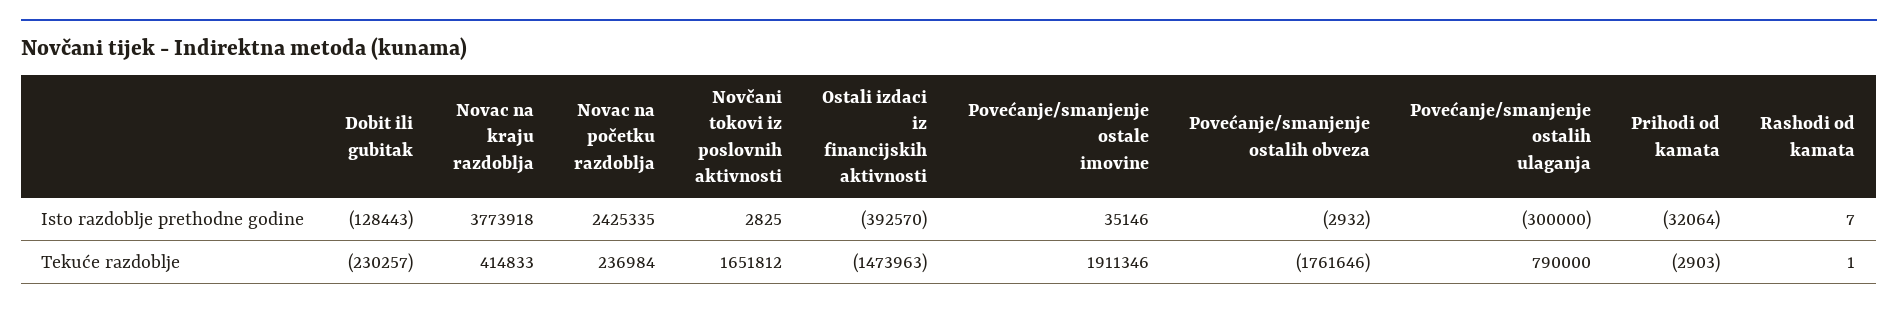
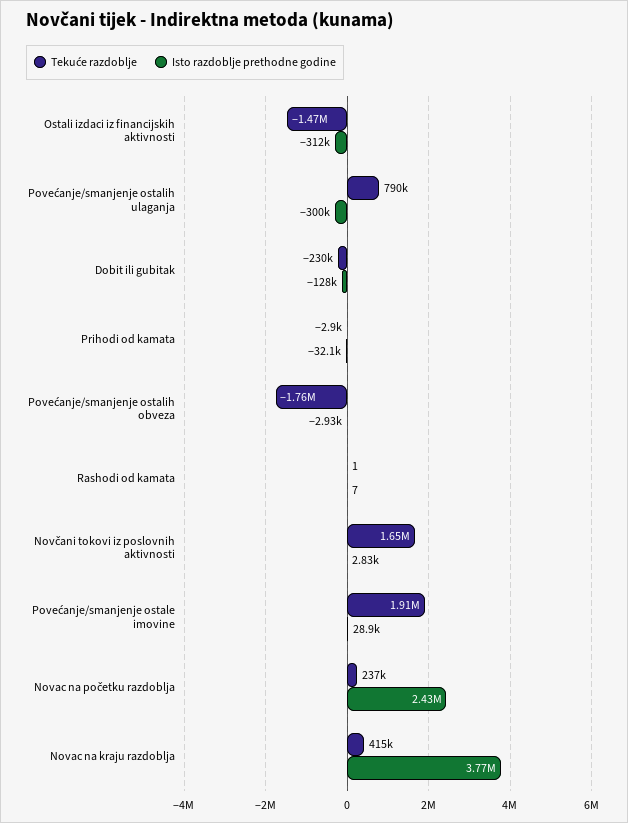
  {
    "Isto razdoblje prethodne godine": {
      "Dobit ili gubitak": -128443,
      "Novac na kraju razdoblja": 3773918,
      "Novac na početku razdoblja": 2425335,
      "Novčani tokovi iz poslovnih aktivnosti": 2825,
-     "Ostali izdaci iz financijskih aktivnosti": -392570,
+     "Ostali izdaci iz financijskih aktivnosti": -312000,
-     "Povećanje/smanjenje ostale imovine": 35146,
+     "Povećanje/smanjenje ostale imovine": 28900,
      "Povećanje/smanjenje ostalih obveza": -2932,
      "Povećanje/smanjenje ostalih ulaganja": -300000,
      "Prihodi od kamata": -32064,
      "Rashodi od kamata": 7
    },
    "Tekuće razdoblje": {
      "Dobit ili gubitak": -230257,
      "Novac na kraju razdoblja": 414833,
      "Novac na početku razdoblja": 236984,
      "Novčani tokovi iz poslovnih aktivnosti": 1651812,
      "Ostali izdaci iz financijskih aktivnosti": -1473963,
      "Povećanje/smanjenje ostale imovine": 1911346,
      "Povećanje/smanjenje ostalih obveza": -1761646,
      "Povećanje/smanjenje ostalih ulaganja": 790000,
      "Prihodi od kamata": -2903,
      "Rashodi od kamata": 1
    }
  }

